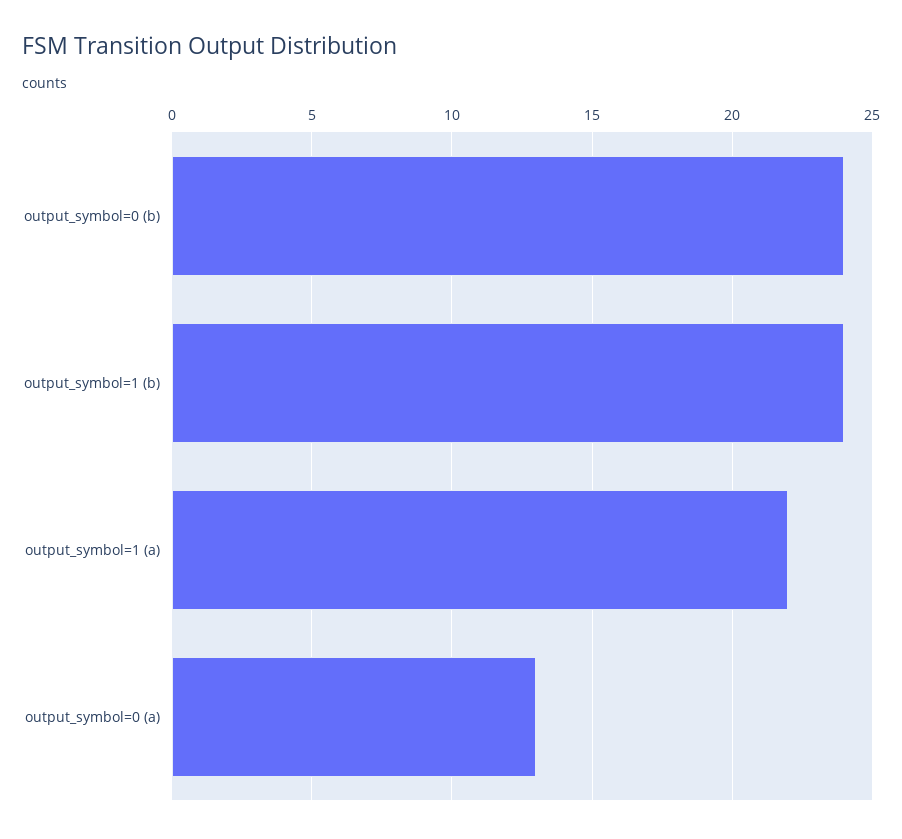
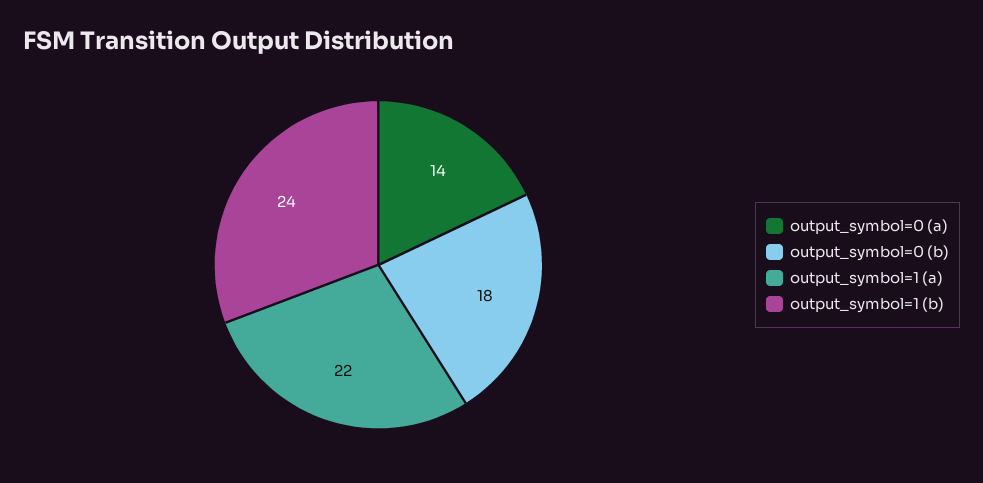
  {
-   "output_symbol=0 (b)": 24,
+   "output_symbol=0 (b)": 18,
    "output_symbol=1 (b)": 24,
    "output_symbol=1 (a)": 22,
-   "output_symbol=0 (a)": 13
+   "output_symbol=0 (a)": 14
  }

